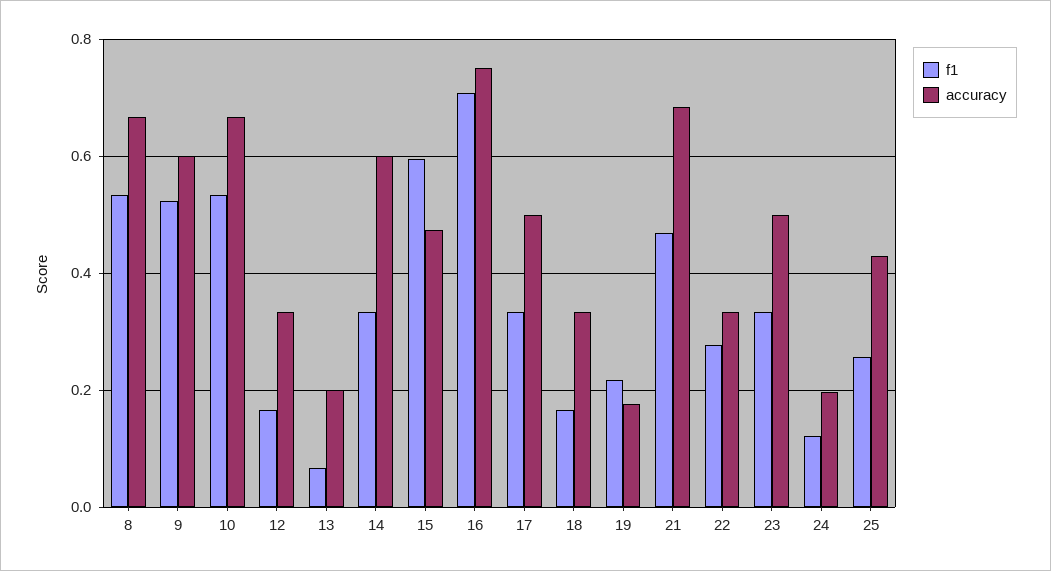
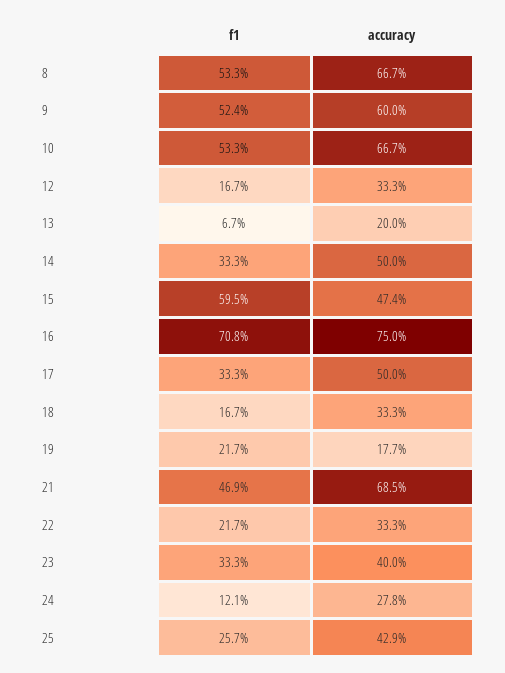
  {
    "f1": {
      "8": 0.533,
      "9": 0.524,
      "10": 0.533,
      "12": 0.167,
      "13": 0.067,
      "14": 0.333,
      "15": 0.595,
      "16": 0.708,
      "17": 0.333,
      "18": 0.167,
      "19": 0.217,
      "21": 0.469,
-     "22": 0.28,
+     "22": 0.217,
      "23": 0.333,
      "24": 0.121,
      "25": 0.257
    },
    "accuracy": {
      "8": 0.667,
      "9": 0.6,
      "10": 0.667,
      "12": 0.333,
      "13": 0.2,
-     "14": 0.6,
+     "14": 0.5,
      "15": 0.474,
      "16": 0.75,
      "17": 0.5,
      "18": 0.333,
      "19": 0.177,
      "21": 0.685,
      "22": 0.333,
-     "23": 0.5,
+     "23": 0.4,
-     "24": 0.2,
+     "24": 0.278,
      "25": 0.429
    }
  }

